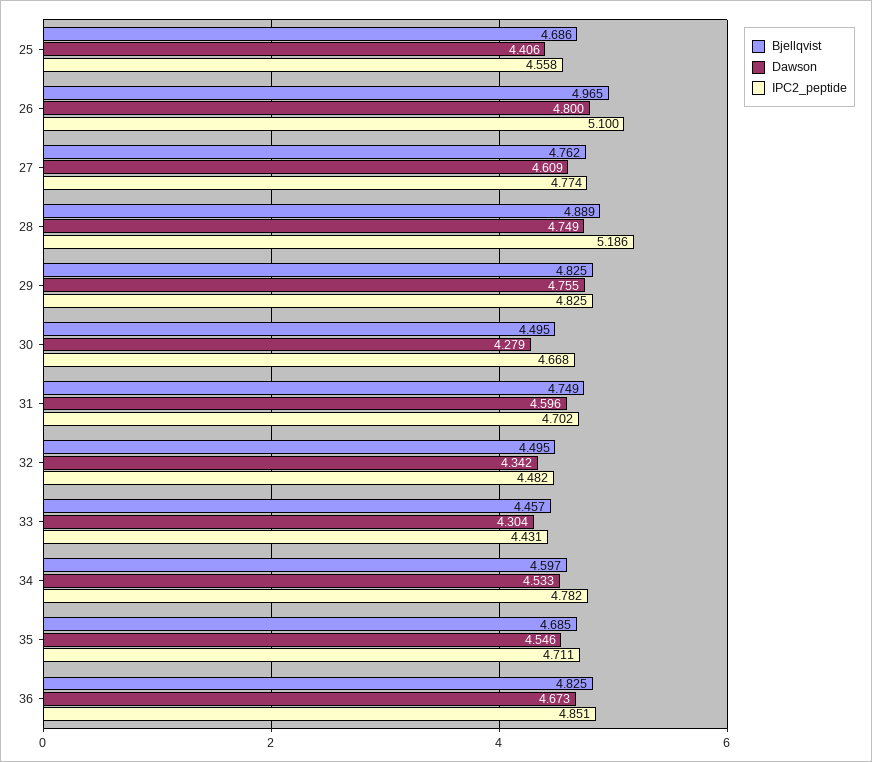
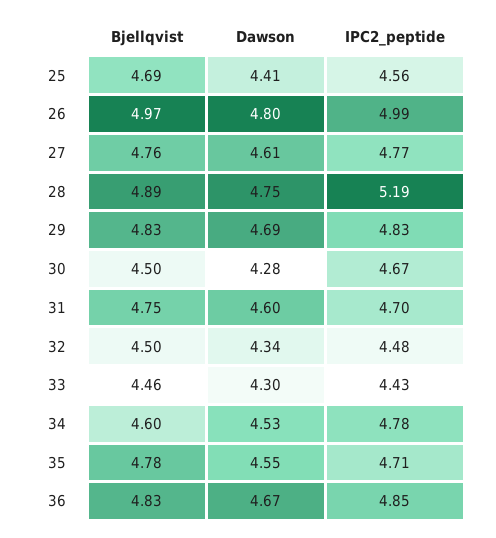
  {
    "Bjellqvist": {
      "25": 4.686,
      "26": 4.965,
      "27": 4.762,
      "28": 4.889,
      "29": 4.825,
      "30": 4.495,
      "31": 4.749,
      "32": 4.495,
      "33": 4.457,
      "34": 4.597,
-     "35": 4.685,
+     "35": 4.78,
      "36": 4.825
    },
    "Dawson": {
      "25": 4.406,
      "26": 4.8,
      "27": 4.609,
      "28": 4.749,
-     "29": 4.755,
+     "29": 4.69,
      "30": 4.279,
      "31": 4.596,
      "32": 4.342,
      "33": 4.304,
      "34": 4.533,
      "35": 4.546,
      "36": 4.673
    },
    "IPC2_peptide": {
      "25": 4.558,
-     "26": 5.1,
+     "26": 4.99,
      "27": 4.774,
      "28": 5.186,
      "29": 4.825,
      "30": 4.668,
      "31": 4.702,
      "32": 4.482,
      "33": 4.431,
      "34": 4.782,
      "35": 4.711,
      "36": 4.851
    }
  }

